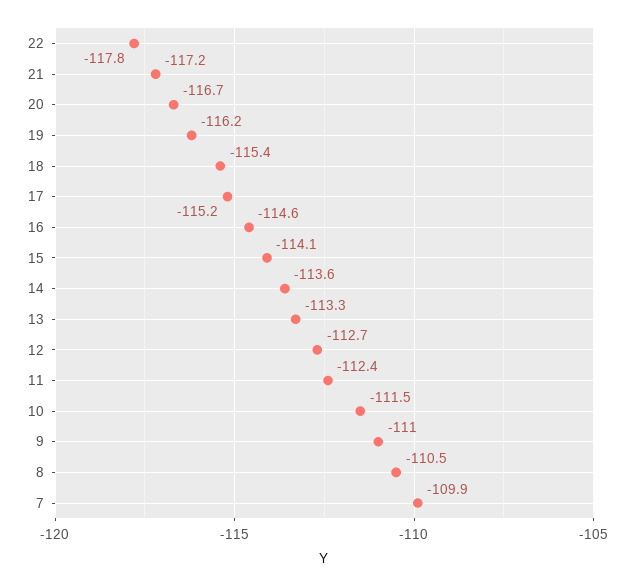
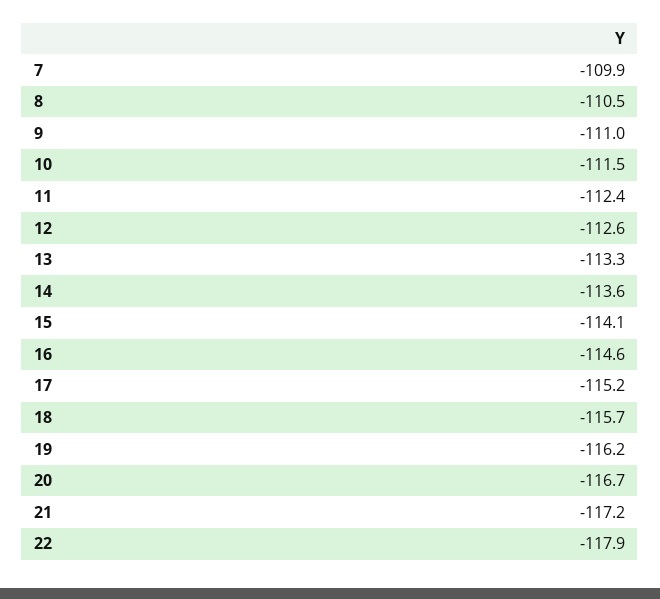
  {
-   "22": -117.8,
+   "22": -117.9,
    "21": -117.2,
    "20": -116.7,
    "19": -116.2,
-   "18": -115.4,
+   "18": -115.7,
    "17": -115.2,
    "16": -114.6,
    "15": -114.1,
    "14": -113.6,
    "13": -113.3,
-   "12": -112.7,
+   "12": -112.6,
    "11": -112.4,
    "10": -111.5,
    "9": -111,
    "8": -110.5,
    "7": -109.9
  }

